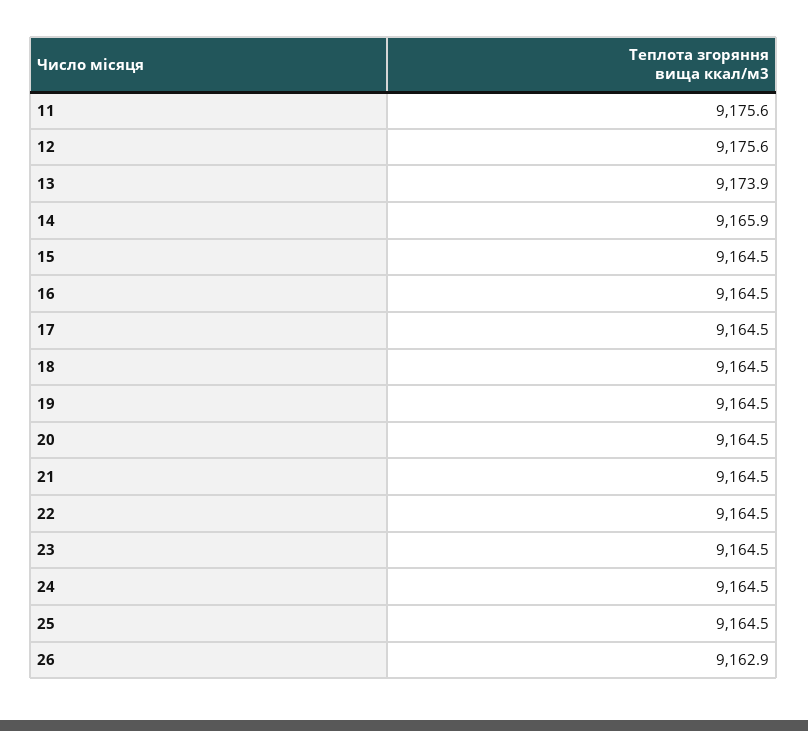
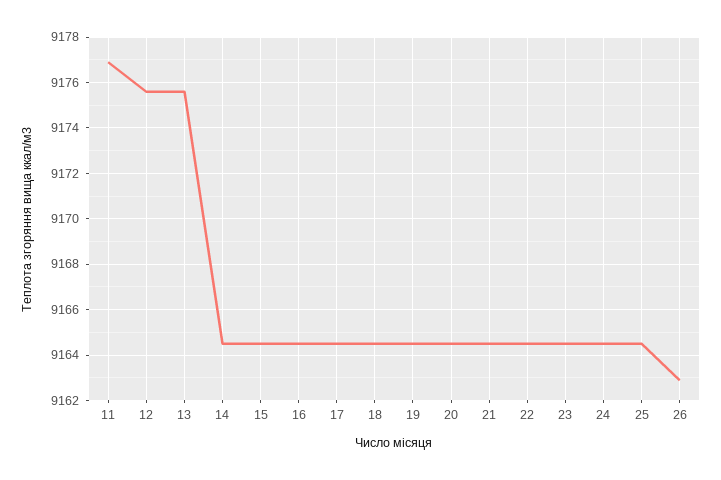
  {
-   "11": 9175.6,
+   "11": 9177,
    "12": 9175.6,
-   "13": 9173.9,
+   "13": 9175.5,
-   "14": 9165.9,
+   "14": 9164.5,
    "15": 9164.5,
    "16": 9164.5,
    "17": 9164.5,
    "18": 9164.5,
    "19": 9164.5,
    "20": 9164.5,
    "21": 9164.5,
    "22": 9164.5,
    "23": 9164.5,
    "24": 9164.5,
    "25": 9164.5,
    "26": 9162.9
  }

